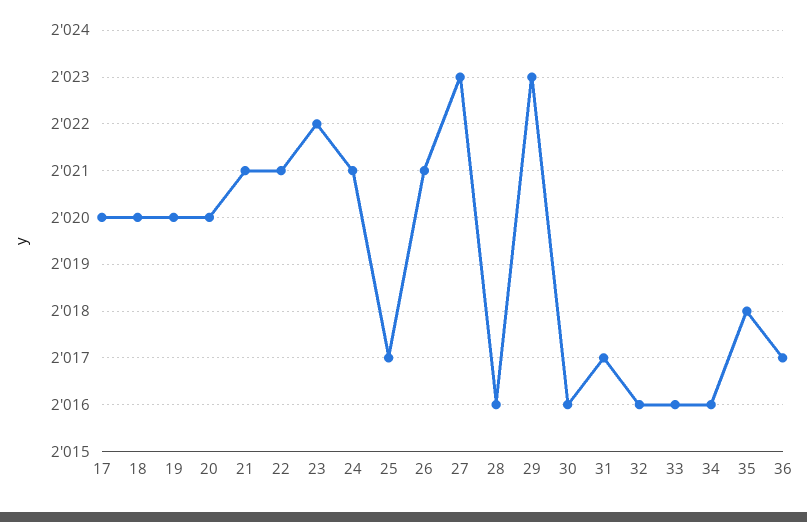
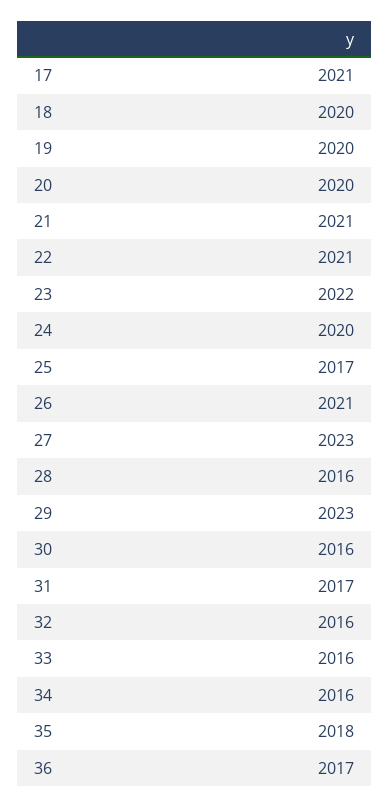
  {
-   "17": 2020,
+   "17": 2021,
    "18": 2020,
    "19": 2020,
    "20": 2020,
    "21": 2021,
    "22": 2021,
    "23": 2022,
-   "24": 2021,
+   "24": 2020,
    "25": 2017,
    "26": 2021,
    "27": 2023,
    "28": 2016,
    "29": 2023,
    "30": 2016,
    "31": 2017,
    "32": 2016,
    "33": 2016,
    "34": 2016,
    "35": 2018,
    "36": 2017
  }

